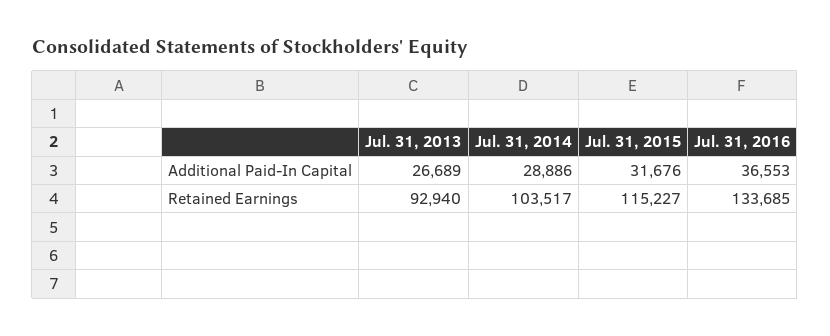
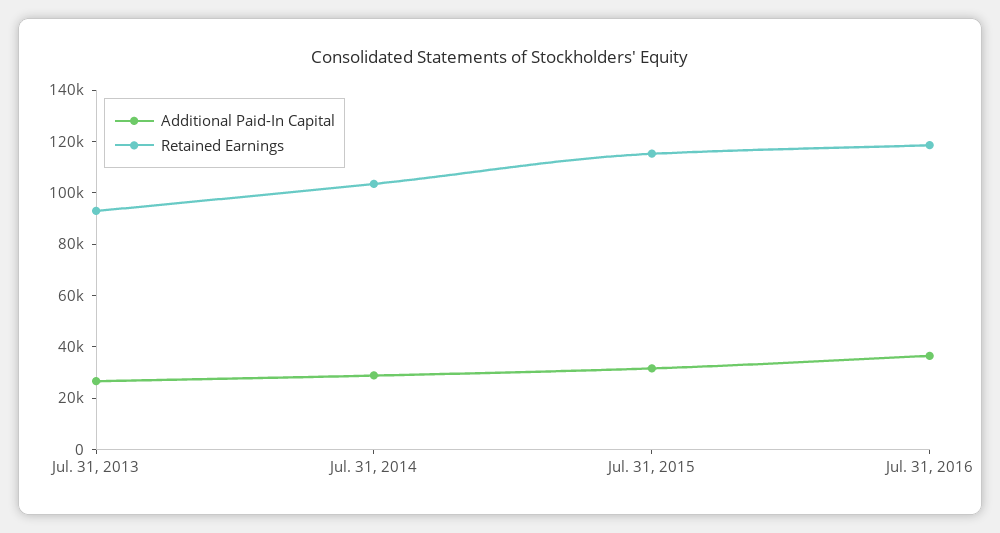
  {
    "Additional Paid-In Capital": {
      "Jul. 31, 2013": 26689,
      "Jul. 31, 2014": 28886,
      "Jul. 31, 2015": 31676,
      "Jul. 31, 2016": 36553
    },
    "Retained Earnings": {
      "Jul. 31, 2013": 92940,
      "Jul. 31, 2014": 103517,
      "Jul. 31, 2015": 115227,
-     "Jul. 31, 2016": 133685
+     "Jul. 31, 2016": 120000
    }
  }

